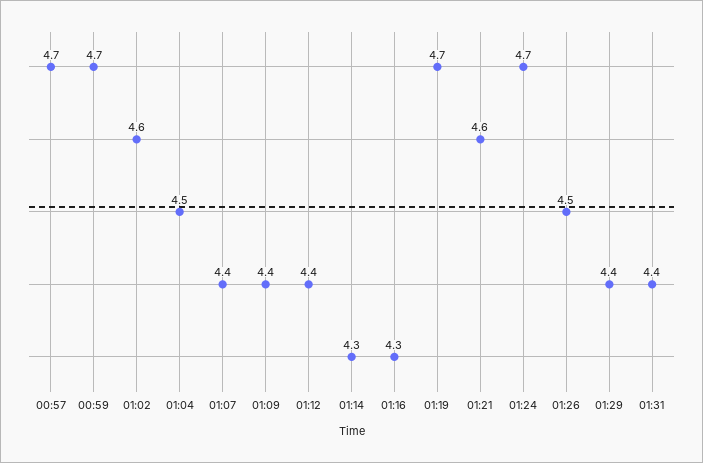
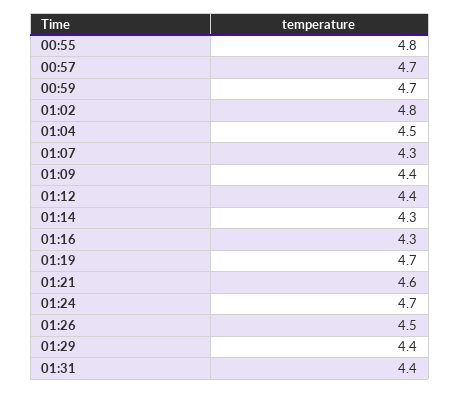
  {
    "00:57": 4.7,
    "00:59": 4.7,
-   "01:02": 4.6,
+   "01:02": 4.8,
    "01:04": 4.5,
-   "01:07": 4.4,
+   "01:07": 4.3,
    "01:09": 4.4,
    "01:12": 4.4,
    "01:14": 4.3,
    "01:16": 4.3,
    "01:19": 4.7,
    "01:21": 4.6,
    "01:24": 4.7,
    "01:26": 4.5,
    "01:29": 4.4,
-   "01:31": 4.4
+   "01:31": 4.4,
+   "00:55": 4.8
  }

